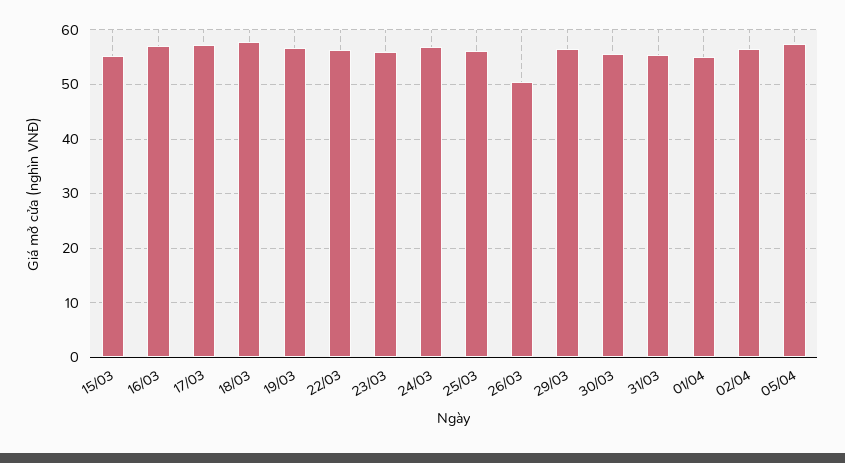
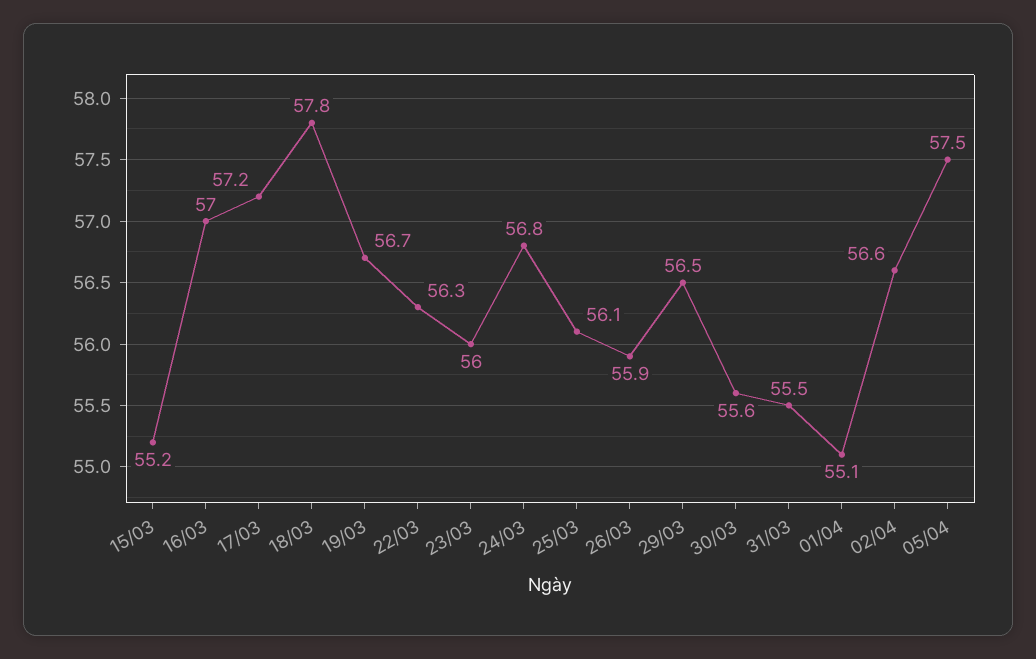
  {
    "15/03": 55.2,
    "16/03": 57,
    "17/03": 57.2,
    "18/03": 57.8,
    "19/03": 56.7,
    "22/03": 56.3,
    "23/03": 56,
    "24/03": 56.8,
    "25/03": 56.1,
-   "26/03": 50,
+   "26/03": 55.9,
    "29/03": 56.5,
    "30/03": 55.6,
    "31/03": 55.5,
    "01/04": 55.1,
    "02/04": 56.6,
    "05/04": 57.5
  }

